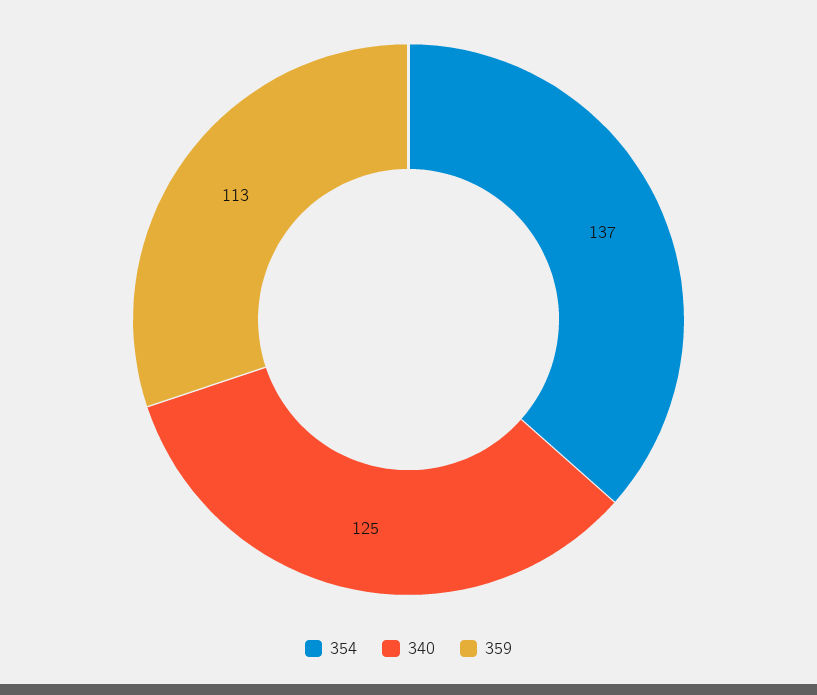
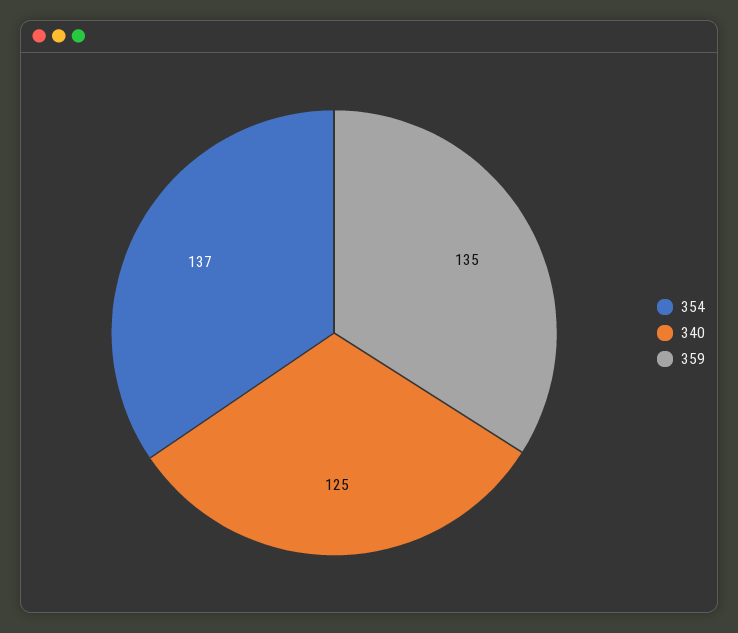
  {
    "354": 137,
    "340": 125,
-   "359": 113
+   "359": 135
  }

